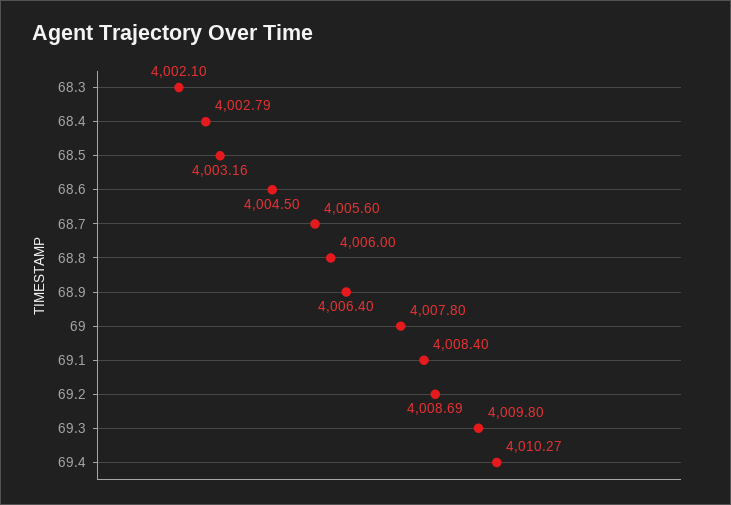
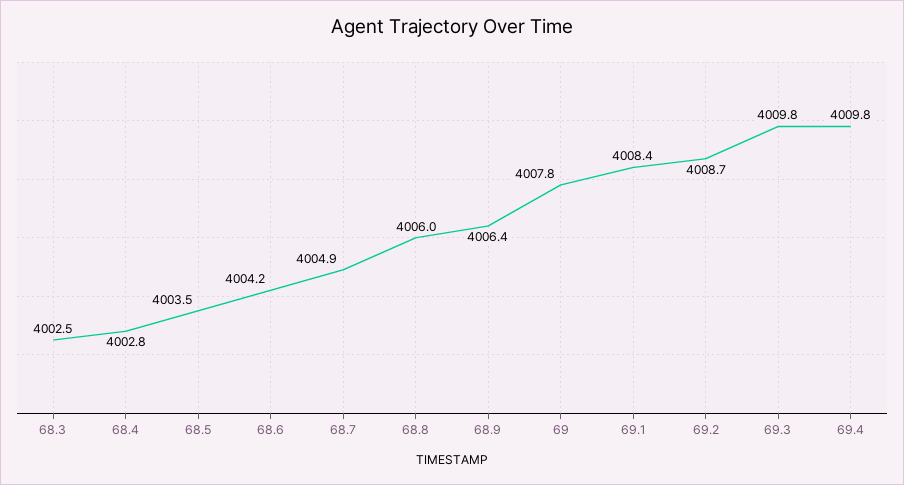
  {
-   "68.3": 4002.1,
+   "68.3": 4002.5,
    "68.4": 4002.79,
-   "68.5": 4003.16,
+   "68.5": 4003.5,
-   "68.6": 4004.5,
+   "68.6": 4004.2,
-   "68.7": 4005.6,
+   "68.7": 4004.9,
    "68.8": 4006,
    "68.9": 4006.4,
    "69": 4007.8,
    "69.1": 4008.4,
    "69.2": 4008.69,
    "69.3": 4009.8,
-   "69.4": 4010.27
+   "69.4": 4009.8
  }

